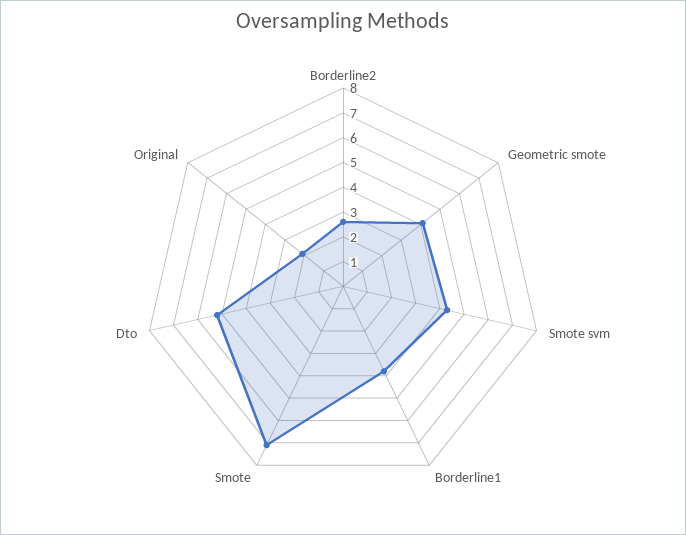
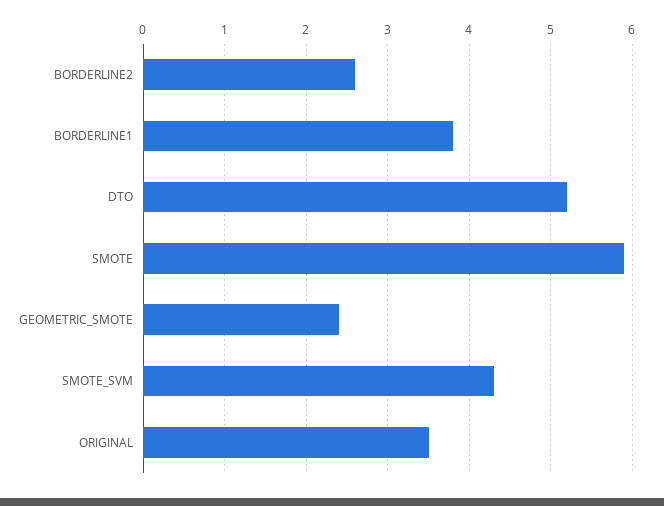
  {
    "Borderline2": 2.6,
-   "Geometric smote": 4,
+   "Geometric smote": 2.4,
    "Smote svm": 4.3,
    "Borderline1": 3.8,
-   "Smote": 7,
+   "Smote": 5.9,
    "Dto": 5.2,
-   "Original": 2
+   "Original": 3.5
  }

